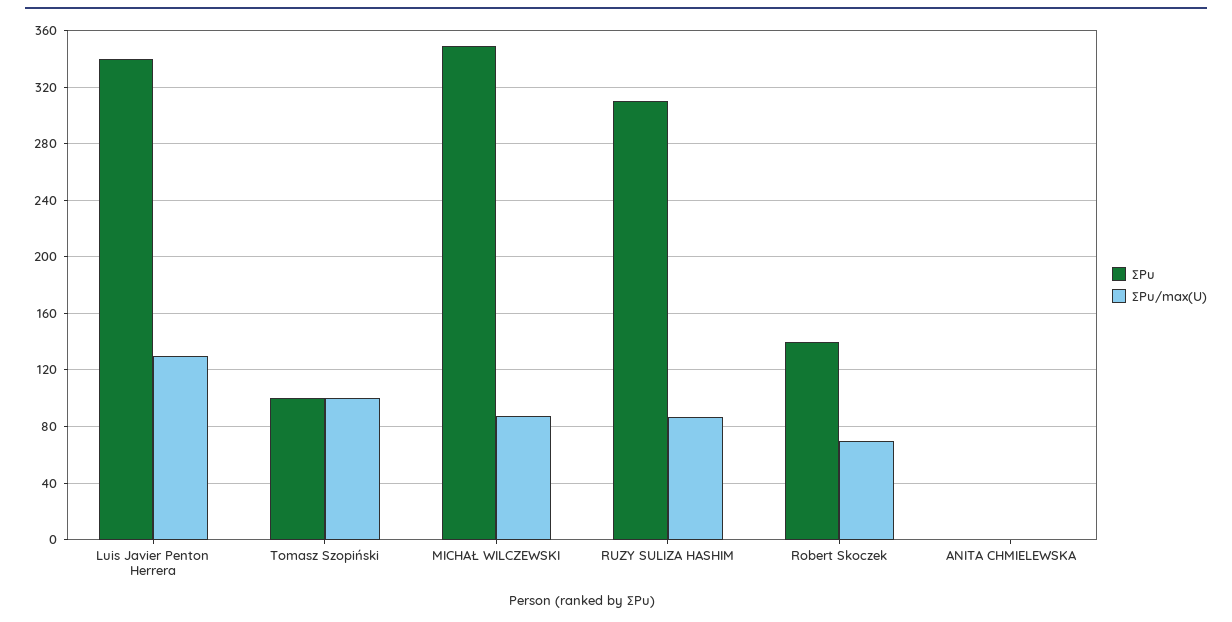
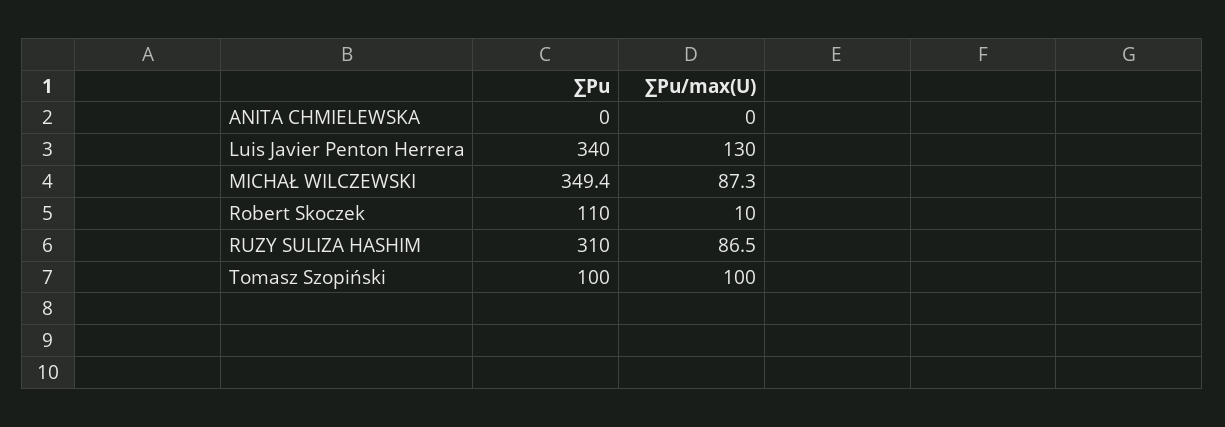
  {
    "∑Pu": {
      "Luis Javier Penton Herrera": 340,
      "Tomasz Szopiński": 100,
      "MICHAŁ WILCZEWSKI": 349.4,
      "RUZY SULIZA HASHIM": 310,
-     "Robert Skoczek": 140,
+     "Robert Skoczek": 110,
      "ANITA CHMIELEWSKA": 0
    },
    "∑Pu/max(U)": {
      "Luis Javier Penton Herrera": 130,
      "Tomasz Szopiński": 100,
      "MICHAŁ WILCZEWSKI": 87.3,
      "RUZY SULIZA HASHIM": 86.5,
-     "Robert Skoczek": 70,
+     "Robert Skoczek": 10,
      "ANITA CHMIELEWSKA": 0
    }
  }

